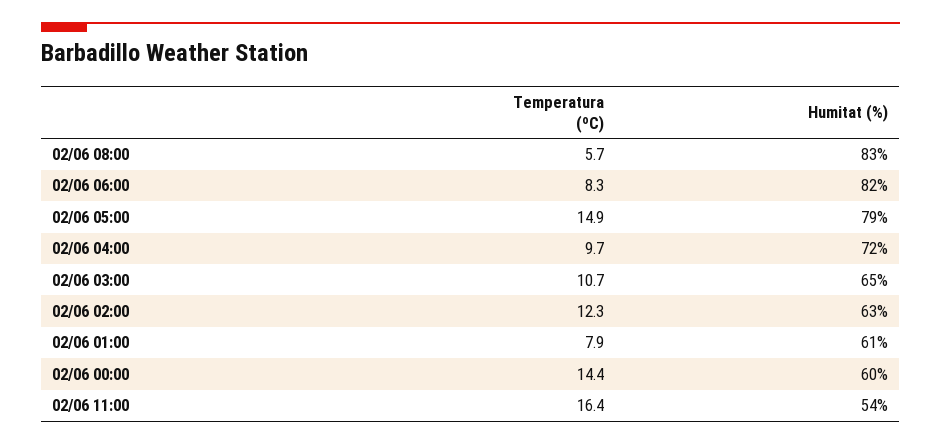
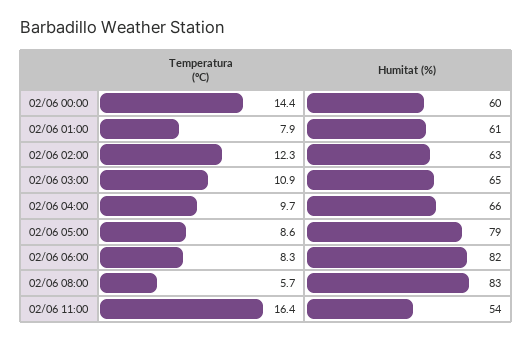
  {
    "Temperatura (ºC)": {
      "02/06 08:00": 5.7,
      "02/06 06:00": 8.3,
-     "02/06 05:00": 14.9,
+     "02/06 05:00": 8.6,
      "02/06 04:00": 9.7,
-     "02/06 03:00": 10.7,
+     "02/06 03:00": 10.9,
      "02/06 02:00": 12.3,
      "02/06 01:00": 7.9,
      "02/06 00:00": 14.4,
      "02/06 11:00": 16.4
    },
    "Humitat (%)": {
      "02/06 08:00": 83,
      "02/06 06:00": 82,
      "02/06 05:00": 79,
-     "02/06 04:00": 72,
+     "02/06 04:00": 66,
      "02/06 03:00": 65,
      "02/06 02:00": 63,
      "02/06 01:00": 61,
      "02/06 00:00": 60,
      "02/06 11:00": 54
    }
  }

